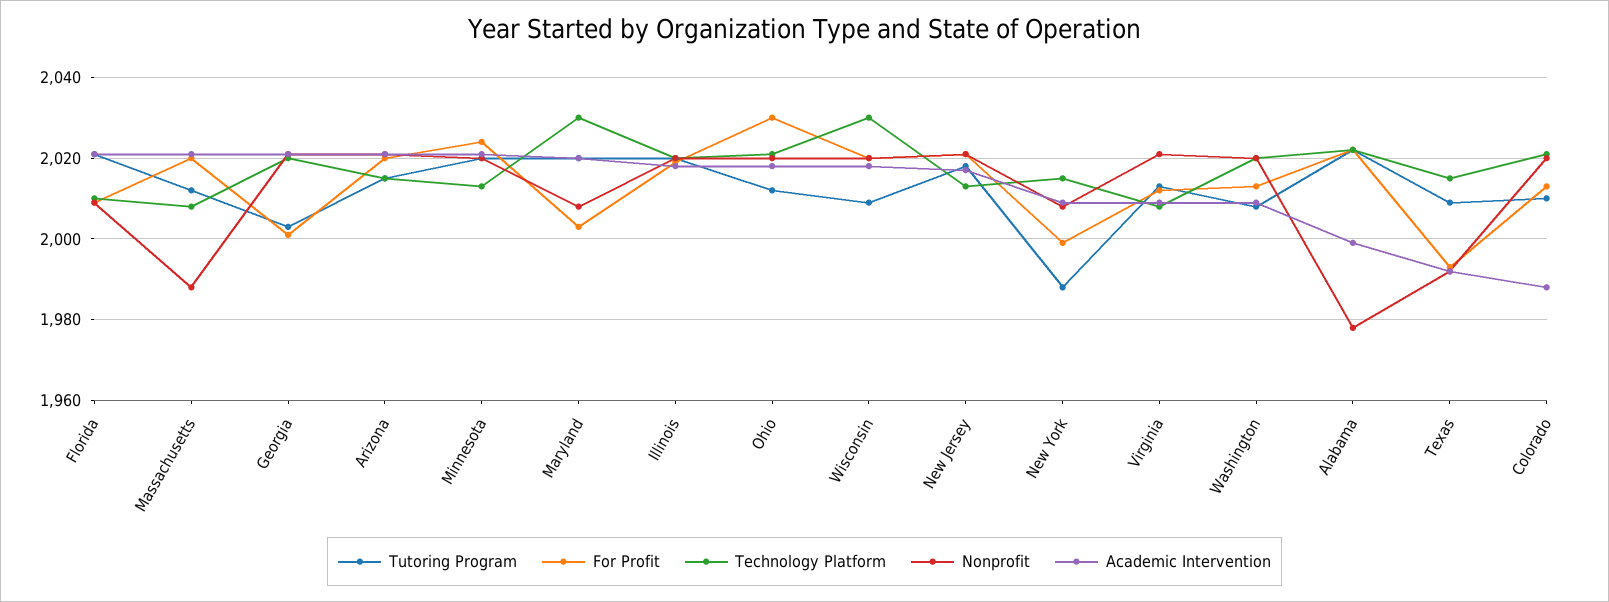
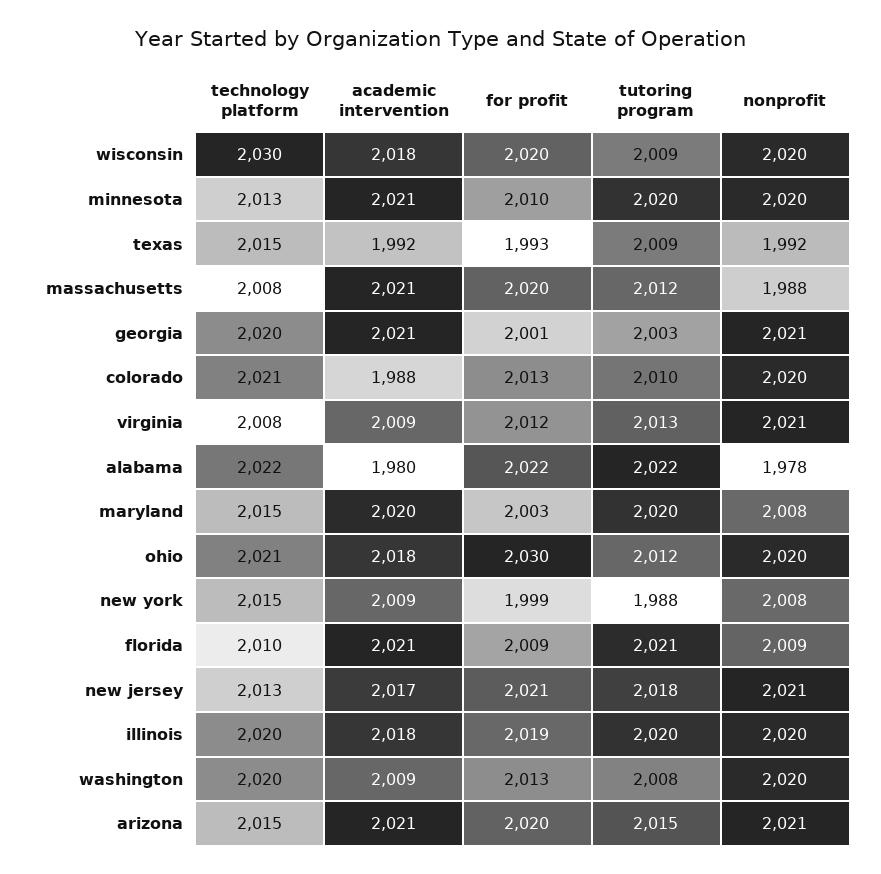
  {
    "Tutoring Program": {
      "Florida": 2021,
      "Massachusetts": 2012,
      "Georgia": 2003,
      "Arizona": 2015,
      "Minnesota": 2020,
      "Maryland": 2020,
      "Illinois": 2020,
      "Ohio": 2012,
      "Wisconsin": 2009,
      "New Jersey": 2018,
      "New York": 1988,
      "Virginia": 2013,
      "Washington": 2008,
      "Alabama": 2022,
      "Texas": 2009,
      "Colorado": 2010
    },
    "For Profit": {
      "Florida": 2009,
      "Massachusetts": 2020,
      "Georgia": 2001,
      "Arizona": 2020,
-     "Minnesota": 2025,
+     "Minnesota": 2010,
      "Maryland": 2003,
      "Illinois": 2019,
      "Ohio": 2030,
      "Wisconsin": 2020,
      "New Jersey": 2021,
      "New York": 1999,
      "Virginia": 2012,
      "Washington": 2013,
      "Alabama": 2022,
      "Texas": 1993,
      "Colorado": 2013
    },
    "Technology Platform": {
      "Florida": 2010,
      "Massachusetts": 2008,
      "Georgia": 2020,
      "Arizona": 2015,
      "Minnesota": 2013,
-     "Maryland": 2030,
+     "Maryland": 2015,
      "Illinois": 2020,
      "Ohio": 2021,
      "Wisconsin": 2030,
      "New Jersey": 2013,
      "New York": 2015,
      "Virginia": 2008,
      "Washington": 2020,
      "Alabama": 2022,
      "Texas": 2015,
      "Colorado": 2021
    },
    "Nonprofit": {
      "Florida": 2009,
      "Massachusetts": 1988,
      "Georgia": 2021,
      "Arizona": 2021,
      "Minnesota": 2020,
      "Maryland": 2008,
      "Illinois": 2020,
      "Ohio": 2020,
      "Wisconsin": 2020,
      "New Jersey": 2021,
      "New York": 2008,
      "Virginia": 2021,
      "Washington": 2020,
      "Alabama": 1978,
      "Texas": 1992,
      "Colorado": 2020
    },
    "Academic Intervention": {
      "Florida": 2021,
      "Massachusetts": 2021,
      "Georgia": 2021,
      "Arizona": 2021,
      "Minnesota": 2021,
      "Maryland": 2020,
      "Illinois": 2018,
      "Ohio": 2018,
      "Wisconsin": 2018,
      "New Jersey": 2017,
      "New York": 2009,
      "Virginia": 2009,
      "Washington": 2009,
-     "Alabama": 2000,
+     "Alabama": 1980,
      "Texas": 1992,
      "Colorado": 1988
    }
  }

